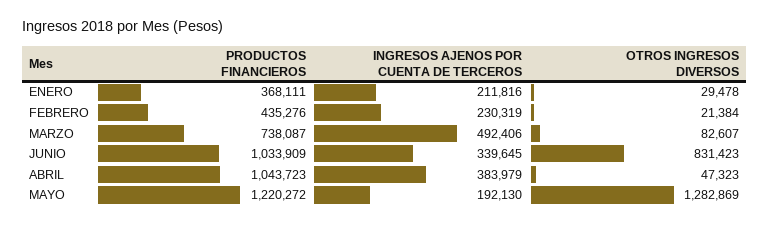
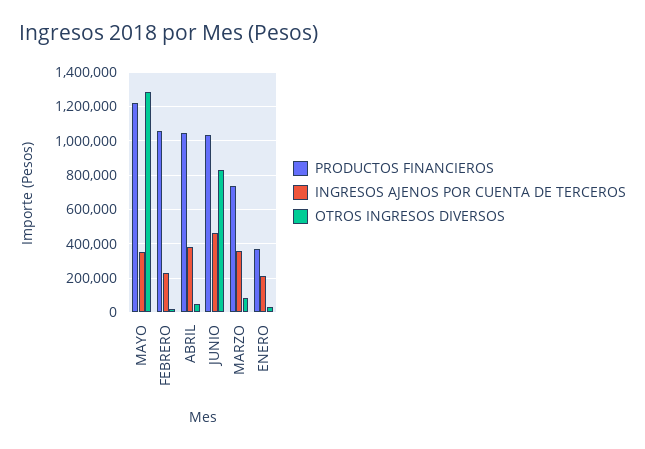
  {
    "PRODUCTOS FINANCIEROS": {
      "ENERO": 368111,
-     "FEBRERO": 435276,
+     "FEBRERO": 1050000,
      "MARZO": 738087,
      "JUNIO": 1033909,
      "ABRIL": 1043723,
      "MAYO": 1220272
    },
    "INGRESOS AJENOS POR CUENTA DE TERCEROS": {
      "ENERO": 211816,
      "FEBRERO": 230319,
-     "MARZO": 492406,
+     "MARZO": 350000,
-     "JUNIO": 339645,
+     "JUNIO": 450000,
      "ABRIL": 383979,
-     "MAYO": 192130
+     "MAYO": 350000
    },
    "OTROS INGRESOS DIVERSOS": {
      "ENERO": 29478,
      "FEBRERO": 21384,
      "MARZO": 82607,
      "JUNIO": 831423,
      "ABRIL": 47323,
      "MAYO": 1282869
    }
  }

